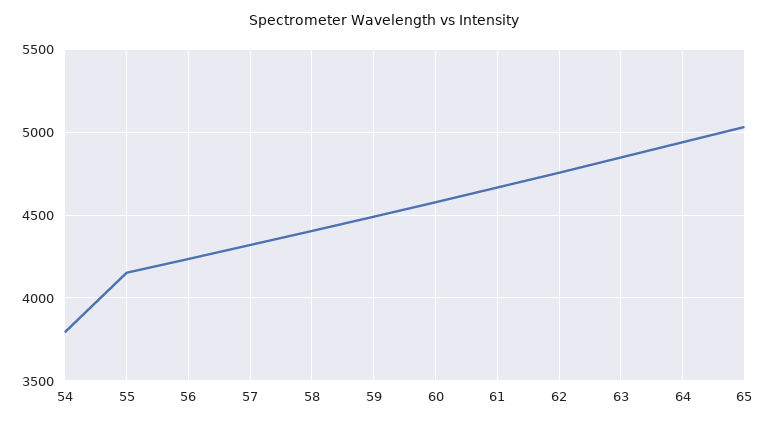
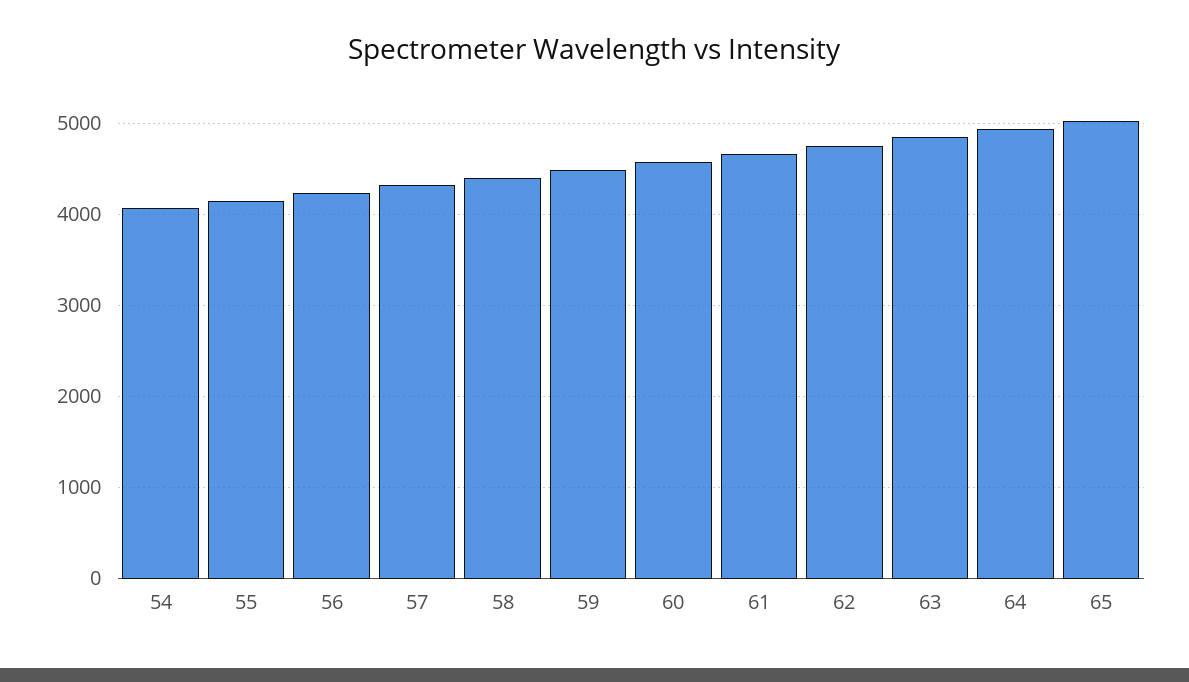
  {
-   "54": 3800,
+   "54": 4100,
    "55": 4150,
    "56": 4250,
    "57": 4300,
    "58": 4400,
    "59": 4500,
    "60": 4600,
    "61": 4650,
    "62": 4750,
    "63": 4850,
    "64": 4950,
    "65": 5050
  }

